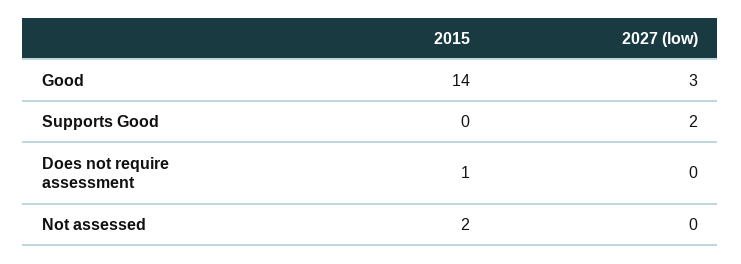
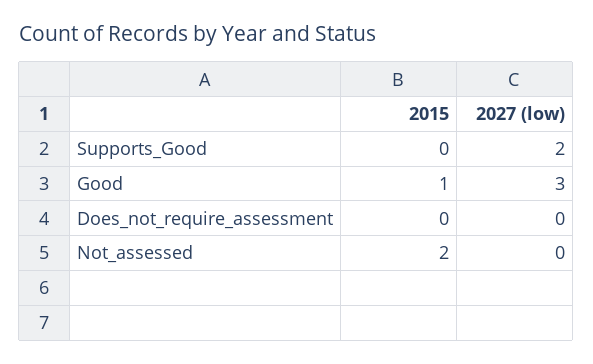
  {
    "2015": {
-     "Good": 14,
+     "Good": 1,
      "Supports Good": 0,
-     "Does not require assessment": 1,
+     "Does not require assessment": 0,
      "Not assessed": 2
    },
    "2027 (low)": {
      "Good": 3,
      "Supports Good": 2,
      "Does not require assessment": 0,
      "Not assessed": 0
    }
  }

